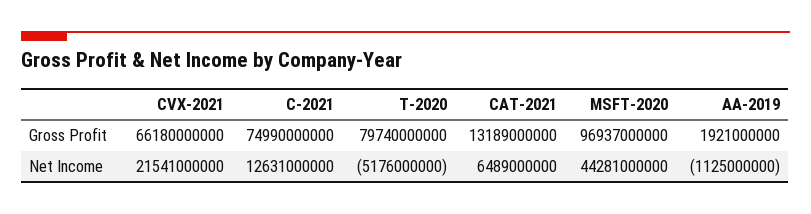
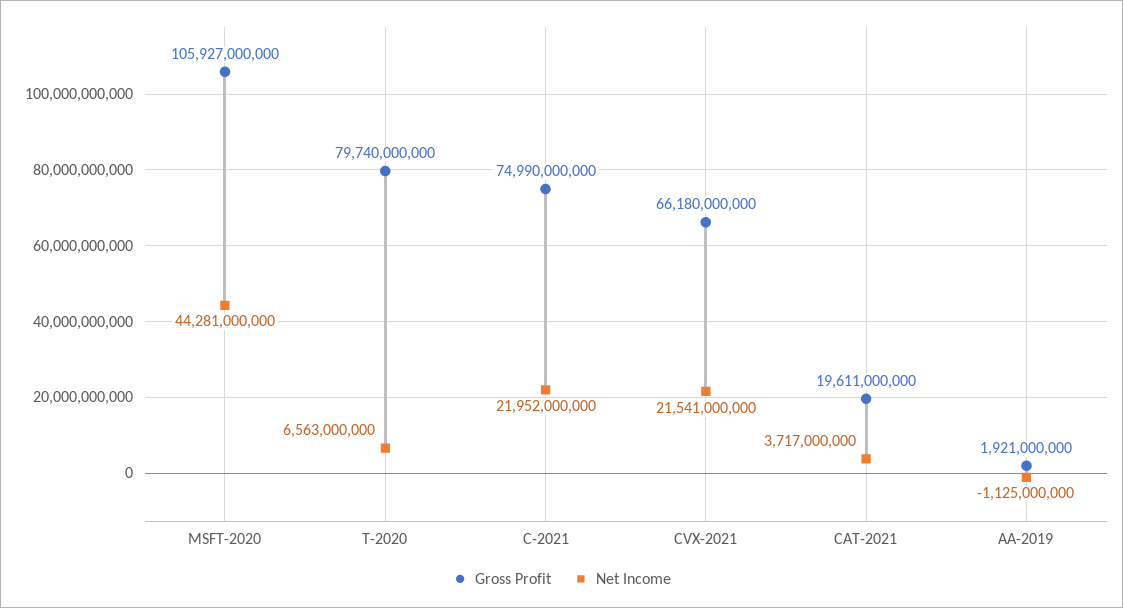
  {
    "Gross Profit": {
      "CVX-2021": 66180000000,
      "C-2021": 74990000000,
      "T-2020": 79740000000,
-     "CAT-2021": 13189000000,
+     "CAT-2021": 19611000000,
-     "MSFT-2020": 96937000000,
+     "MSFT-2020": 105927000000,
      "AA-2019": 1921000000
    },
    "Net Income": {
      "CVX-2021": 21541000000,
-     "C-2021": 12631000000,
+     "C-2021": 21952000000,
-     "T-2020": -5176000000,
+     "T-2020": 6563000000,
-     "CAT-2021": 6489000000,
+     "CAT-2021": 3717000000,
      "MSFT-2020": 44281000000,
      "AA-2019": -1125000000
    }
  }

